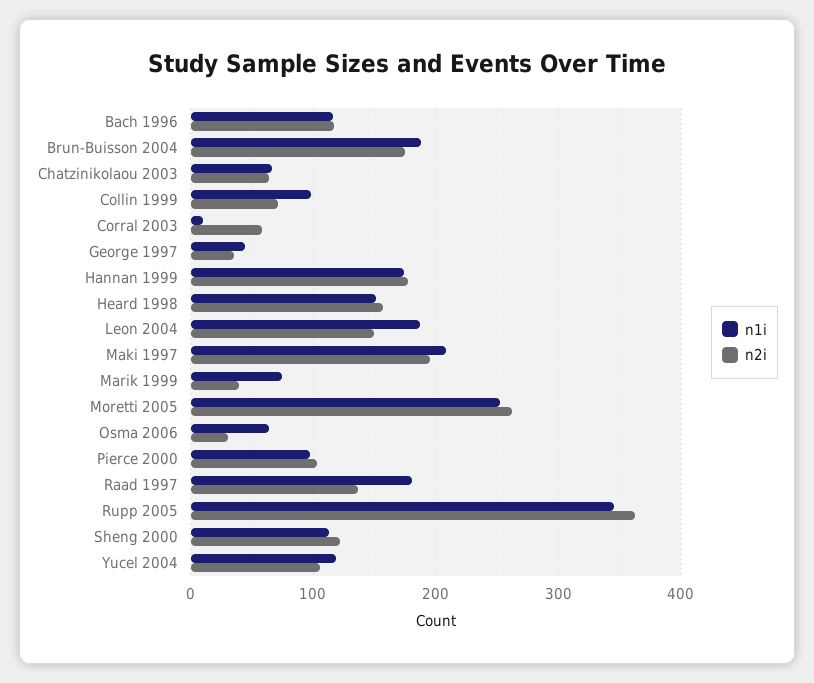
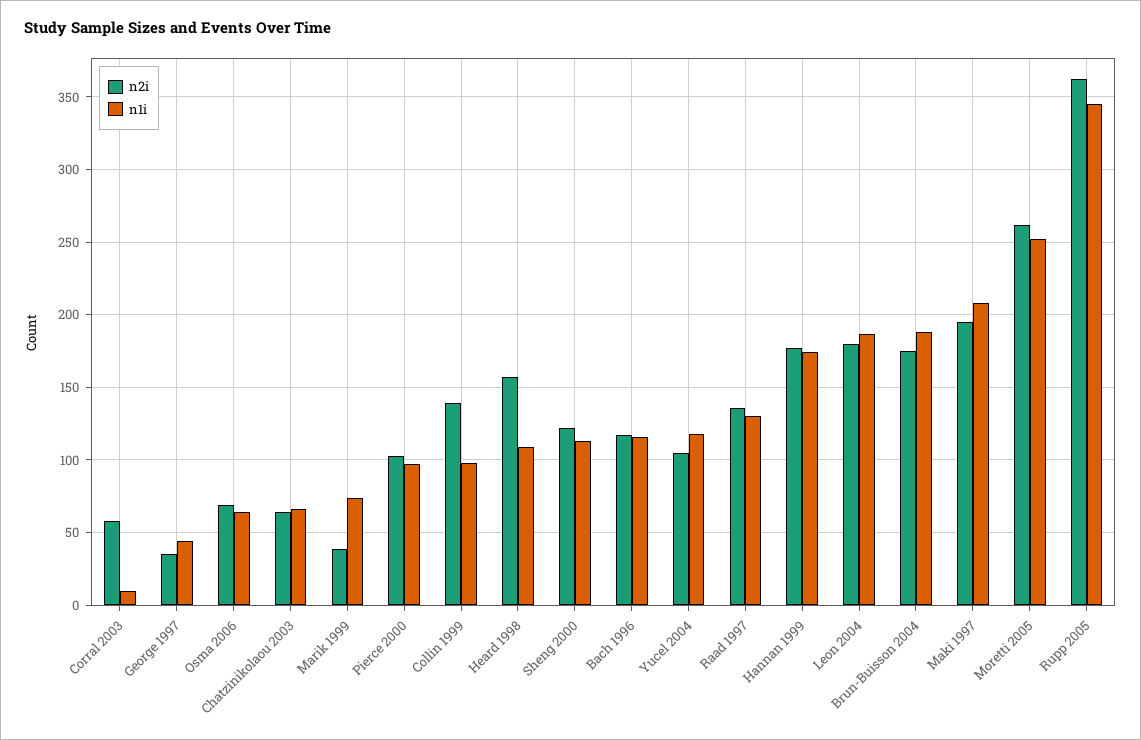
  {
    "n1i": {
      "Bach 1996": 115,
      "Brun-Buisson 2004": 190,
      "Chatzinikolaou 2003": 65,
      "Collin 1999": 100,
      "Corral 2003": 10,
      "George 1997": 45,
      "Hannan 1999": 175,
-     "Heard 1998": 150,
+     "Heard 1998": 110,
      "Leon 2004": 185,
      "Maki 1997": 210,
      "Marik 1999": 75,
      "Moretti 2005": 250,
      "Osma 2006": 65,
      "Pierce 2000": 95,
-     "Raad 1997": 180,
+     "Raad 1997": 130,
      "Rupp 2005": 345,
      "Sheng 2000": 115,
      "Yucel 2004": 120
    },
    "n2i": {
      "Bach 1996": 115,
      "Brun-Buisson 2004": 175,
      "Chatzinikolaou 2003": 65,
-     "Collin 1999": 70,
+     "Collin 1999": 140,
      "Corral 2003": 60,
      "George 1997": 35,
      "Hannan 1999": 175,
      "Heard 1998": 155,
-     "Leon 2004": 150,
+     "Leon 2004": 180,
      "Maki 1997": 195,
      "Marik 1999": 40,
      "Moretti 2005": 260,
-     "Osma 2006": 30,
+     "Osma 2006": 70,
      "Pierce 2000": 105,
      "Raad 1997": 135,
      "Rupp 2005": 360,
      "Sheng 2000": 120,
      "Yucel 2004": 105
    }
  }

